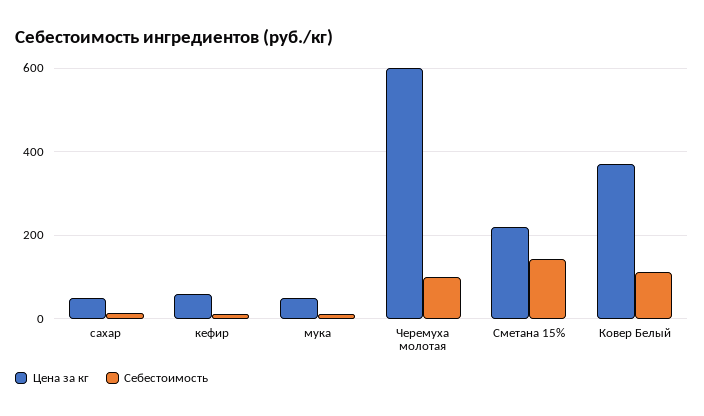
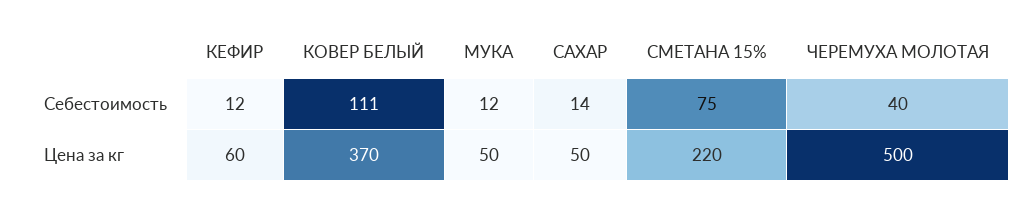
  {
    "Цена за кг": {
      "сахар": 50,
      "кефир": 60,
      "мука": 50,
-     "Черемуха молотая": 600,
+     "Черемуха молотая": 500,
      "Сметана 15%": 220,
      "Ковер Белый": 370
    },
    "Себестоимость": {
      "сахар": 14,
      "кефир": 12,
      "мука": 12,
-     "Черемуха молотая": 100,
+     "Черемуха молотая": 40,
-     "Сметана 15%": 140,
+     "Сметана 15%": 75,
      "Ковер Белый": 111
    }
  }

